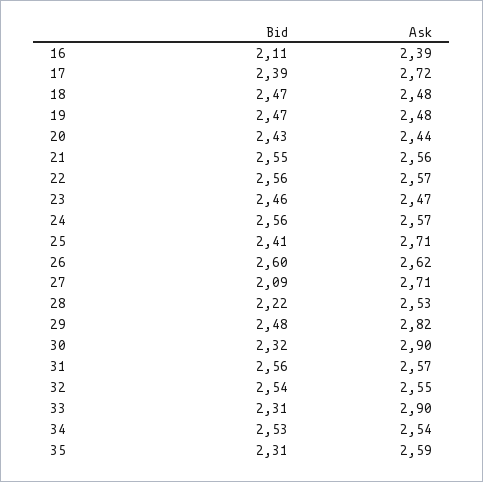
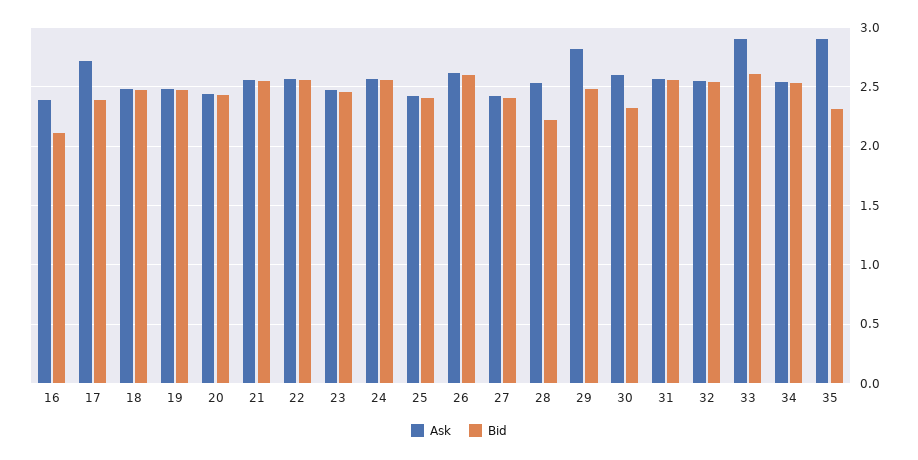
  {
    "Bid": {
      "16": 2.11,
      "17": 2.39,
      "18": 2.47,
      "19": 2.47,
      "20": 2.43,
      "21": 2.55,
      "22": 2.56,
      "23": 2.46,
      "24": 2.56,
      "25": 2.41,
      "26": 2.6,
-     "27": 2.09,
+     "27": 2.4,
      "28": 2.22,
      "29": 2.48,
      "30": 2.32,
      "31": 2.56,
      "32": 2.54,
-     "33": 2.31,
+     "33": 2.6,
      "34": 2.53,
      "35": 2.31
    },
    "Ask": {
      "16": 2.39,
      "17": 2.72,
      "18": 2.48,
      "19": 2.48,
      "20": 2.44,
      "21": 2.56,
      "22": 2.57,
      "23": 2.47,
      "24": 2.57,
-     "25": 2.71,
+     "25": 2.4,
      "26": 2.62,
-     "27": 2.71,
+     "27": 2.4,
      "28": 2.53,
      "29": 2.82,
-     "30": 2.9,
+     "30": 2.6,
      "31": 2.57,
      "32": 2.55,
      "33": 2.9,
      "34": 2.54,
-     "35": 2.59
+     "35": 2.9
    }
  }

